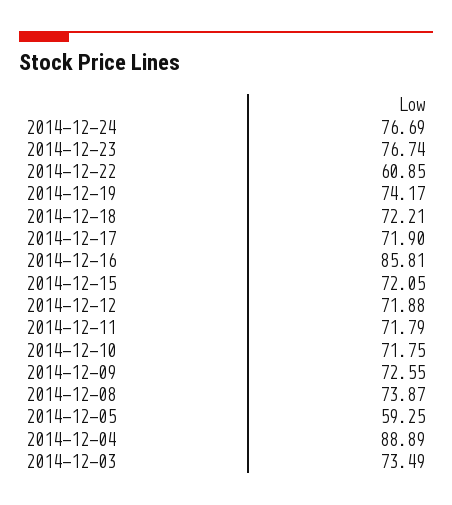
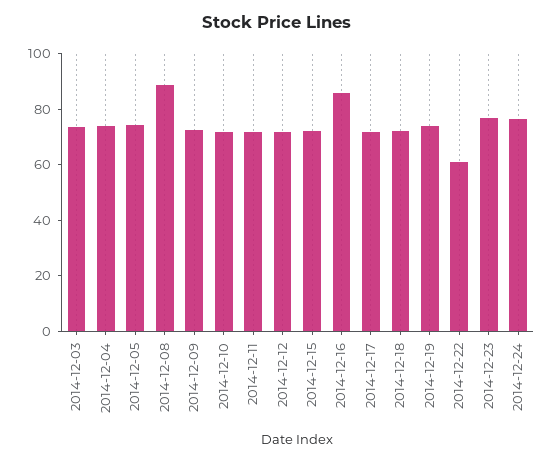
  {
    "2014-12-24": 76.69,
    "2014-12-23": 76.74,
    "2014-12-22": 60.85,
    "2014-12-19": 74.17,
    "2014-12-18": 72.21,
    "2014-12-17": 71.9,
    "2014-12-16": 85.81,
    "2014-12-15": 72.05,
    "2014-12-12": 71.88,
    "2014-12-11": 71.79,
    "2014-12-10": 71.75,
    "2014-12-09": 72.55,
-   "2014-12-08": 73.87,
+   "2014-12-08": 90,
-   "2014-12-05": 59.25,
+   "2014-12-05": 75,
-   "2014-12-04": 88.89,
+   "2014-12-04": 75,
    "2014-12-03": 73.49
  }

